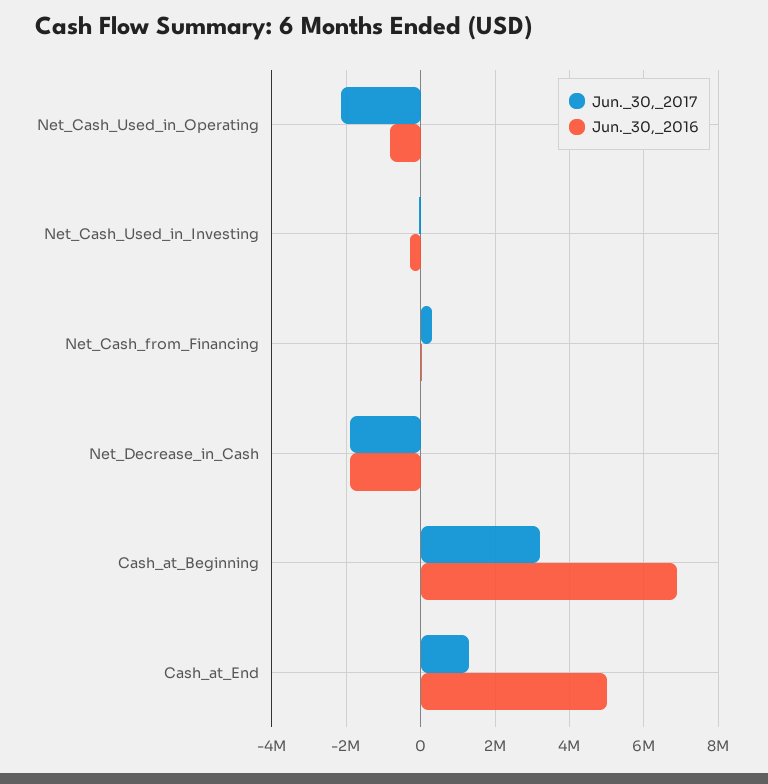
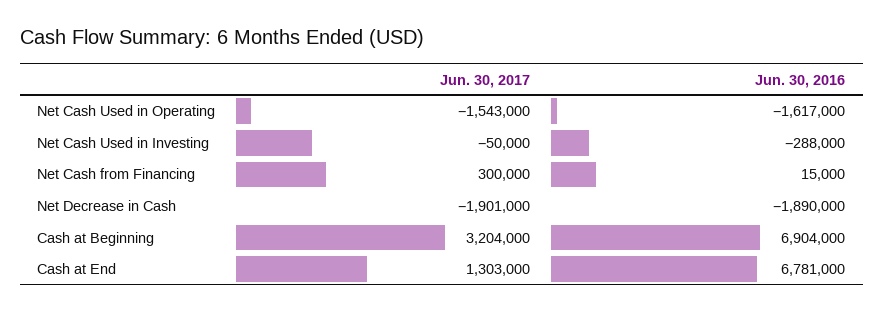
  {
    "Jun._30,_2017": {
-     "Net_Cash_Used_in_Operating": -2200000,
+     "Net_Cash_Used_in_Operating": -1543000,
      "Net_Cash_Used_in_Investing": -50000,
      "Net_Cash_from_Financing": 300000,
      "Net_Decrease_in_Cash": -1901000,
      "Cash_at_Beginning": 3204000,
      "Cash_at_End": 1303000
    },
    "Jun._30,_2016": {
-     "Net_Cash_Used_in_Operating": -800000,
+     "Net_Cash_Used_in_Operating": -1617000,
      "Net_Cash_Used_in_Investing": -288000,
      "Net_Cash_from_Financing": 15000,
      "Net_Decrease_in_Cash": -1890000,
      "Cash_at_Beginning": 6904000,
-     "Cash_at_End": 5000000
+     "Cash_at_End": 6781000
    }
  }

